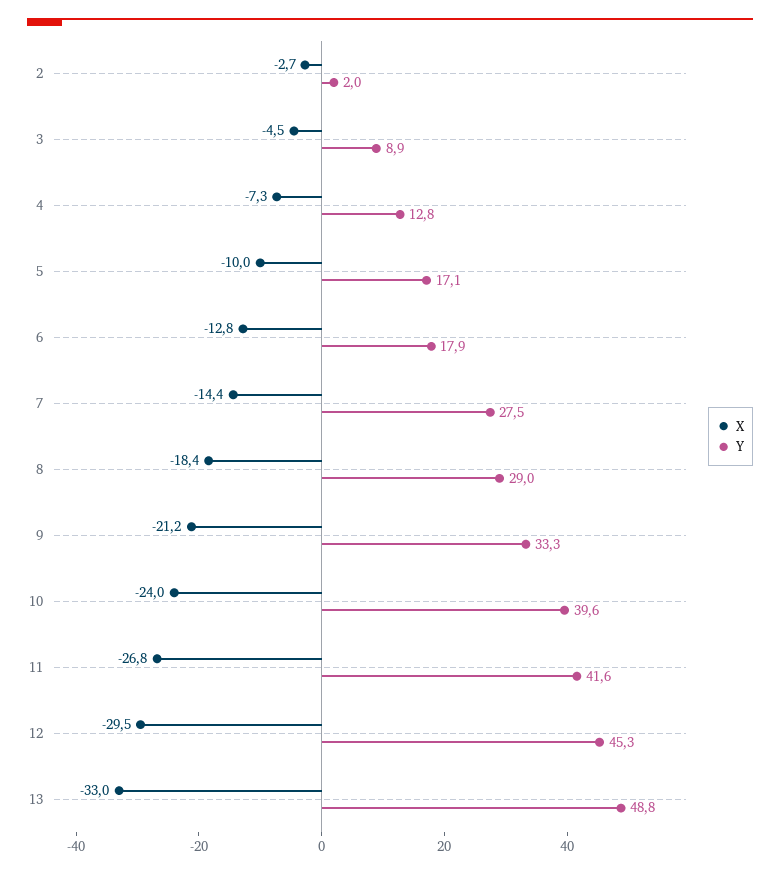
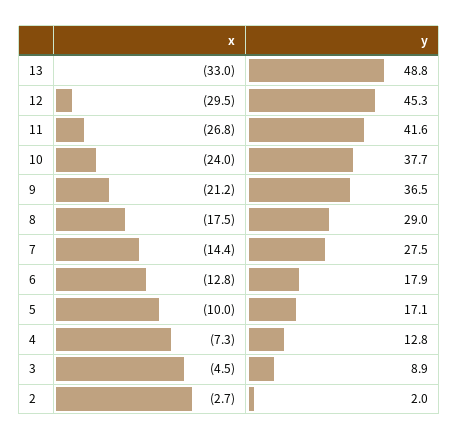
  {
    "X": {
      "2": -2.7,
      "3": -4.5,
      "4": -7.3,
      "5": -10,
      "6": -12.8,
      "7": -14.4,
-     "8": -18.4,
+     "8": -17.5,
      "9": -21.2,
      "10": -24,
      "11": -26.8,
      "12": -29.5,
      "13": -33
    },
    "Y": {
      "2": 2,
      "3": 8.9,
      "4": 12.8,
      "5": 17.1,
      "6": 17.9,
      "7": 27.5,
      "8": 29,
-     "9": 33.3,
+     "9": 36.5,
-     "10": 39.6,
+     "10": 37.7,
      "11": 41.6,
      "12": 45.3,
      "13": 48.8
    }
  }

